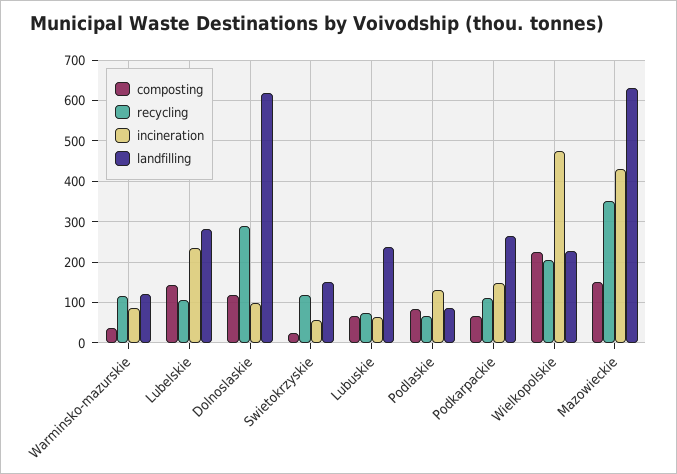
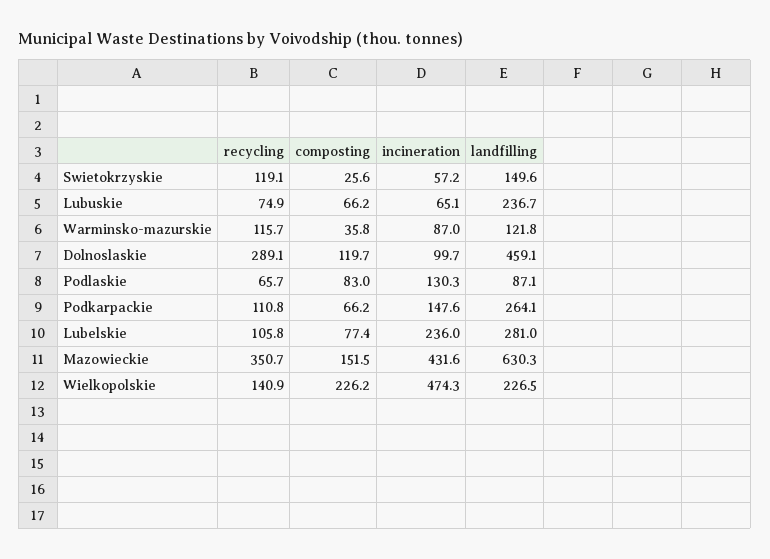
  {
    "composting": {
      "Warminsko-mazurskie": 35.8,
-     "Lubelskie": 140,
+     "Lubelskie": 77.4,
      "Dolnoslaskie": 119.7,
      "Swietokrzyskie": 25.6,
      "Lubuskie": 66.2,
      "Podlaskie": 83,
      "Podkarpackie": 66.2,
      "Wielkopolskie": 226.2,
      "Mazowieckie": 151.5
    },
    "recycling": {
      "Warminsko-mazurskie": 115.7,
      "Lubelskie": 105.8,
      "Dolnoslaskie": 289.1,
      "Swietokrzyskie": 119.1,
      "Lubuskie": 74.9,
      "Podlaskie": 65.7,
      "Podkarpackie": 110.8,
-     "Wielkopolskie": 200,
+     "Wielkopolskie": 140.9,
      "Mazowieckie": 350.7
    },
    "incineration": {
      "Warminsko-mazurskie": 87,
      "Lubelskie": 236,
      "Dolnoslaskie": 99.7,
      "Swietokrzyskie": 57.2,
      "Lubuskie": 65.1,
      "Podlaskie": 130.3,
      "Podkarpackie": 147.6,
      "Wielkopolskie": 474.3,
      "Mazowieckie": 431.6
    },
    "landfilling": {
      "Warminsko-mazurskie": 121.8,
      "Lubelskie": 281,
-     "Dolnoslaskie": 620,
+     "Dolnoslaskie": 459.1,
      "Swietokrzyskie": 149.6,
      "Lubuskie": 236.7,
      "Podlaskie": 87.1,
      "Podkarpackie": 264.1,
      "Wielkopolskie": 226.5,
      "Mazowieckie": 630.3
    }
  }

